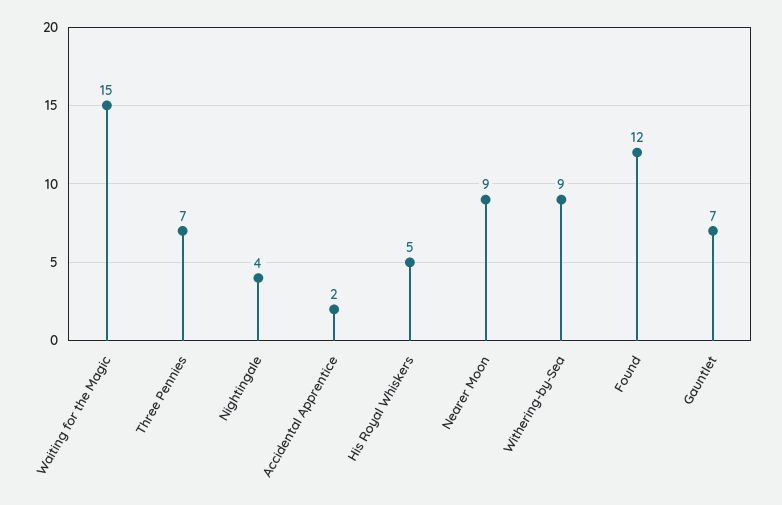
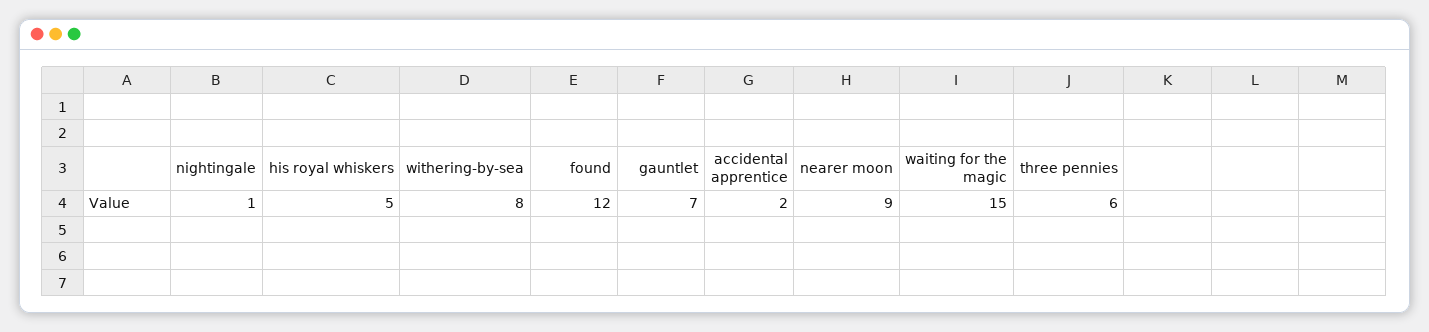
  {
    "Waiting for the Magic": 15,
-   "Three Pennies": 7,
+   "Three Pennies": 6,
-   "Nightingale": 4,
+   "Nightingale": 1,
    "Accidental Apprentice": 2,
    "His Royal Whiskers": 5,
    "Nearer Moon": 9,
-   "Withering-by-Sea": 9,
+   "Withering-by-Sea": 8,
    "Found": 12,
    "Gauntlet": 7
  }

